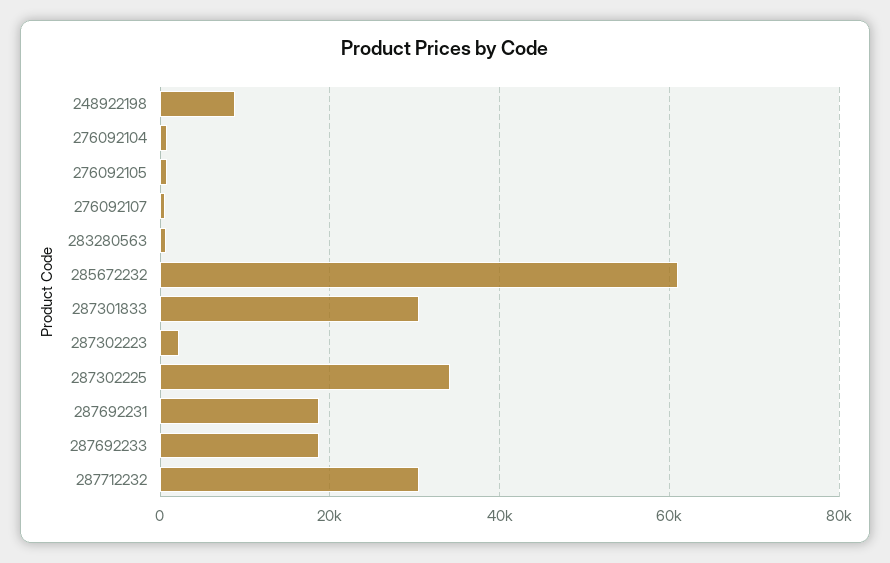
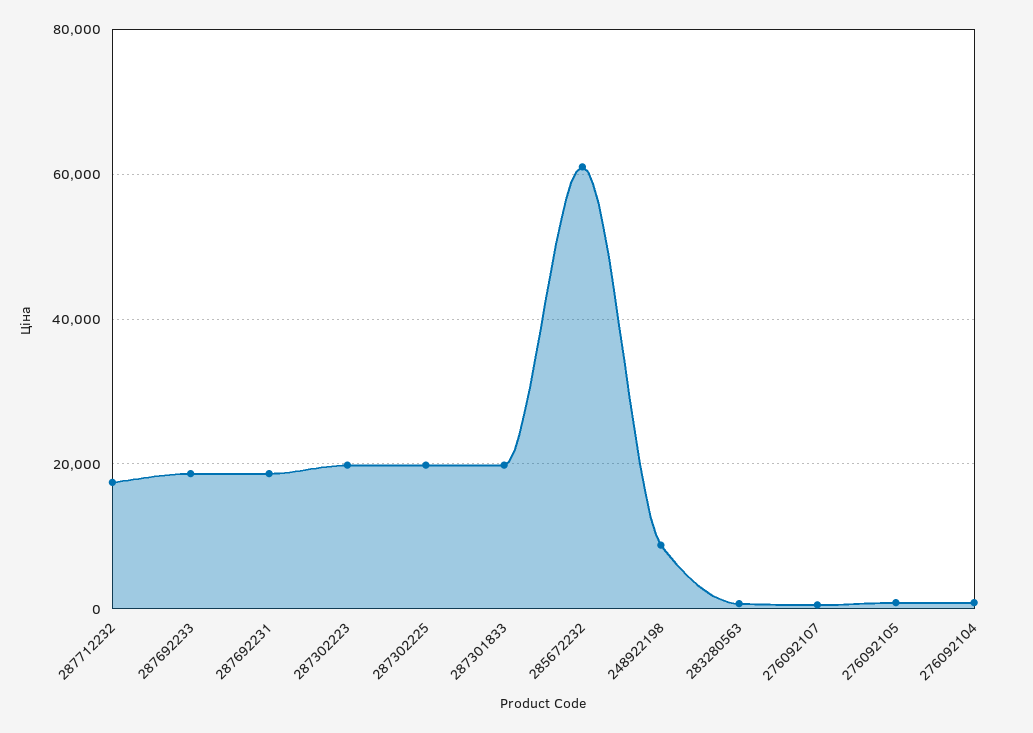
  {
    "248922198": 8000,
    "276092104": 0,
    "276092105": 0,
    "276092107": 0,
    "283280563": 0,
    "285672232": 62000,
-   "287301833": 30000,
+   "287301833": 20000,
-   "287302223": 2000,
+   "287302223": 20000,
-   "287302225": 34000,
+   "287302225": 20000,
    "287692231": 18000,
    "287692233": 18000,
-   "287712232": 30000
+   "287712232": 18000
  }

